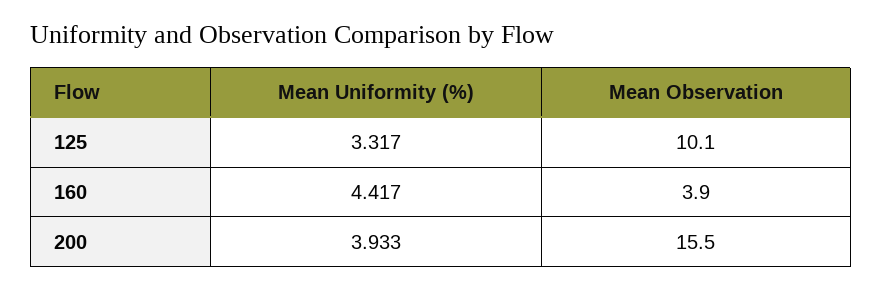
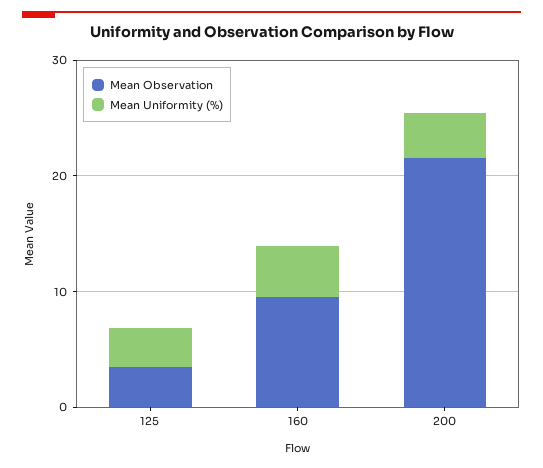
  {
    "Mean Uniformity (%)": {
      "125": 3.317,
      "160": 4.417,
      "200": 3.933
    },
    "Mean Observation": {
-     "125": 10.1,
+     "125": 4,
-     "160": 3.9,
+     "160": 10,
-     "200": 15.5
+     "200": 22
    }
  }

